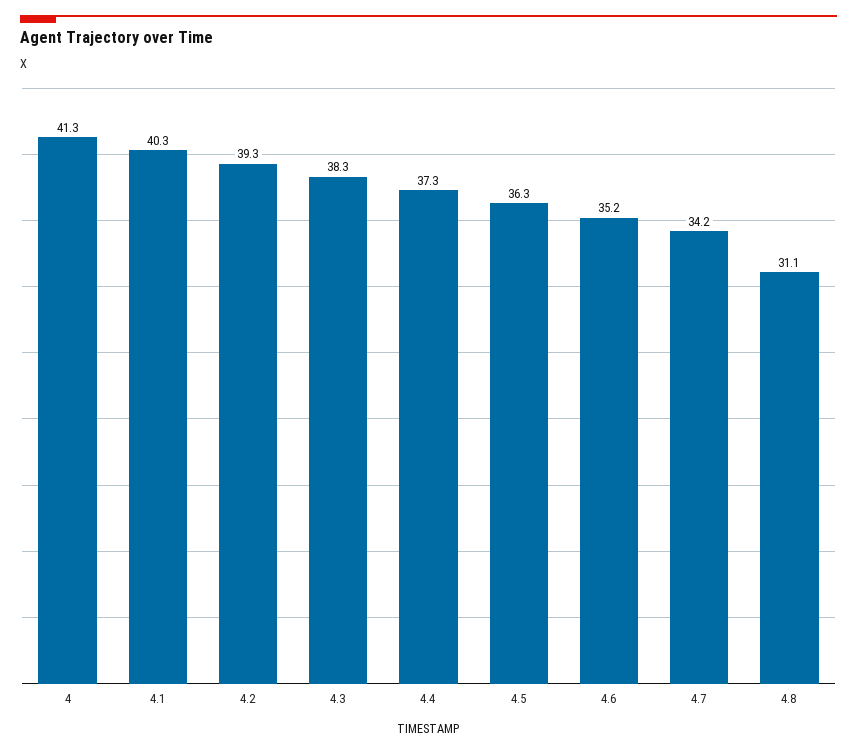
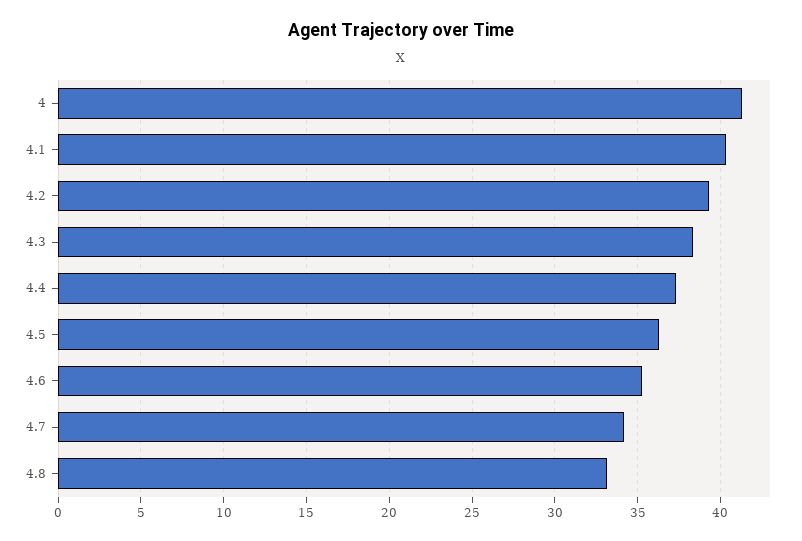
  {
    "4": 41.3,
    "4.1": 40.3,
    "4.2": 39.3,
    "4.3": 38.3,
    "4.4": 37.3,
    "4.5": 36.3,
    "4.6": 35.2,
    "4.7": 34.2,
-   "4.8": 31.1
+   "4.8": 33
  }

